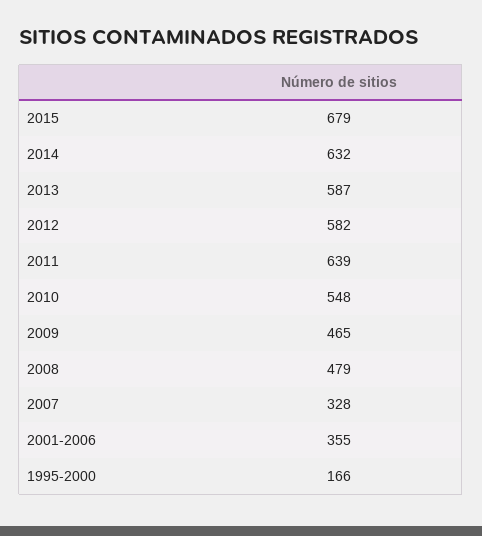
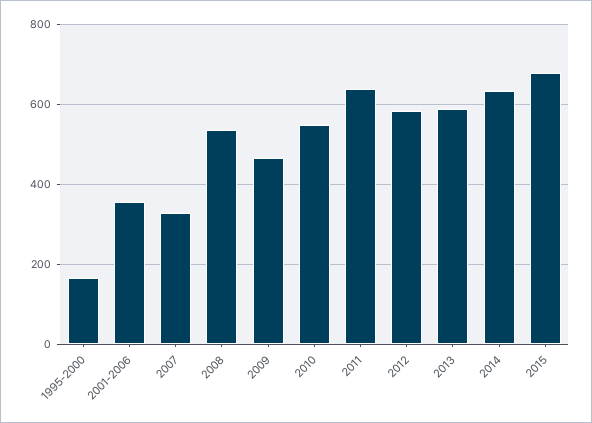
  {
    "2015": 679,
    "2014": 632,
    "2013": 587,
    "2012": 582,
    "2011": 639,
    "2010": 548,
    "2009": 465,
-   "2008": 479,
+   "2008": 540,
    "2007": 328,
    "2001-2006": 355,
    "1995-2000": 166
  }

